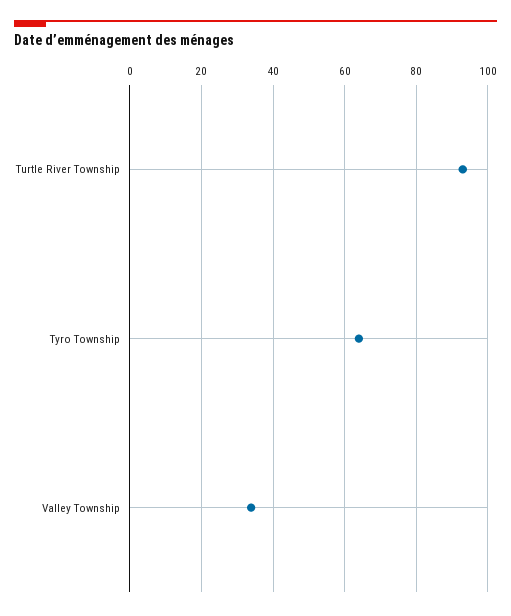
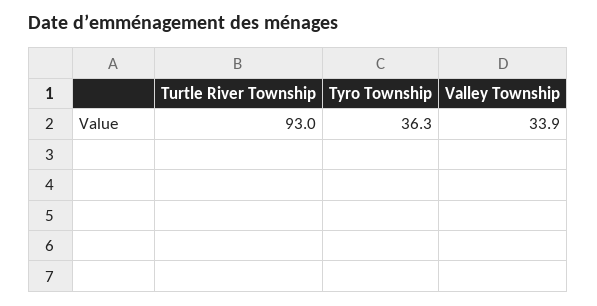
  {
    "Turtle River Township": 93,
-   "Tyro Township": 64,
+   "Tyro Township": 36.3,
    "Valley Township": 33.9
  }

